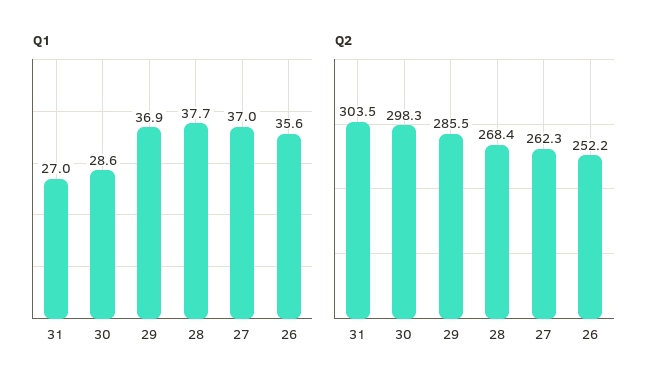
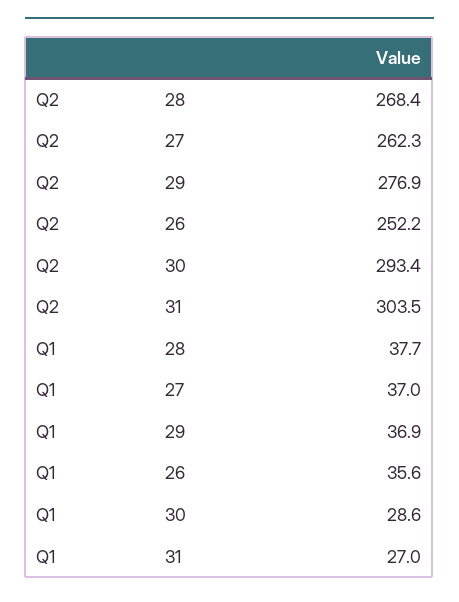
  {
    "Q1": {
      "31": 27,
      "30": 28.6,
      "29": 36.9,
      "28": 37.7,
      "27": 37,
      "26": 35.6
    },
    "Q2": {
      "31": 303.5,
-     "30": 298.3,
+     "30": 293.4,
-     "29": 285.5,
+     "29": 276.9,
      "28": 268.4,
      "27": 262.3,
      "26": 252.2
    }
  }

